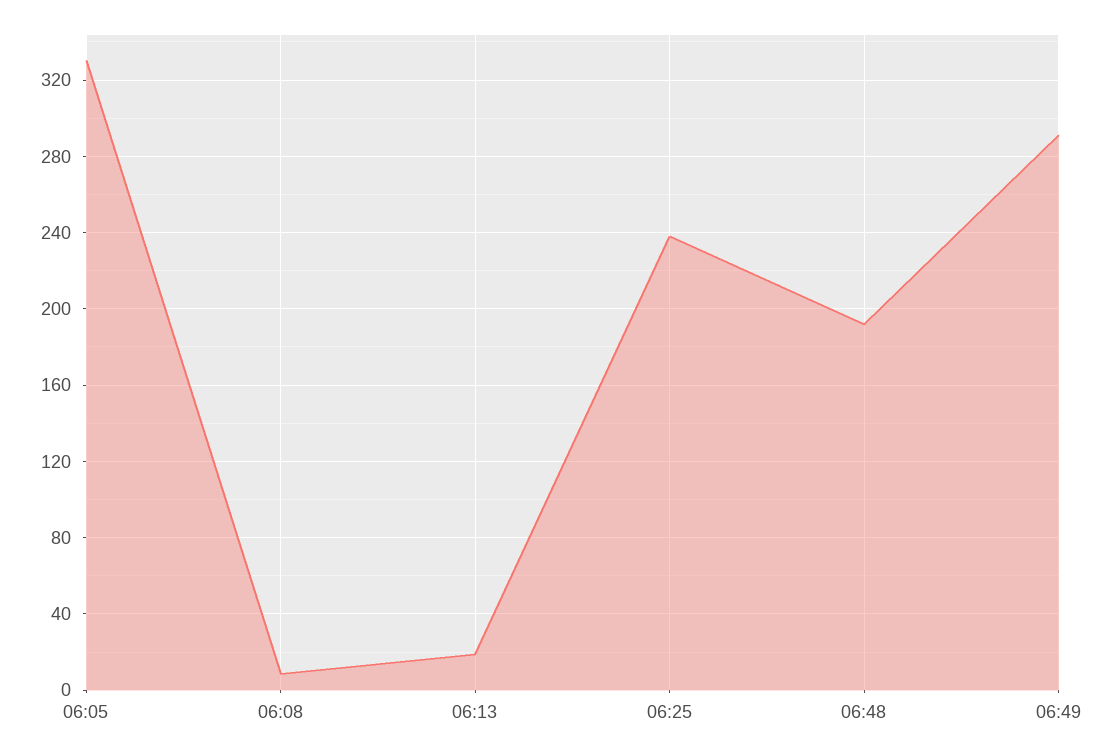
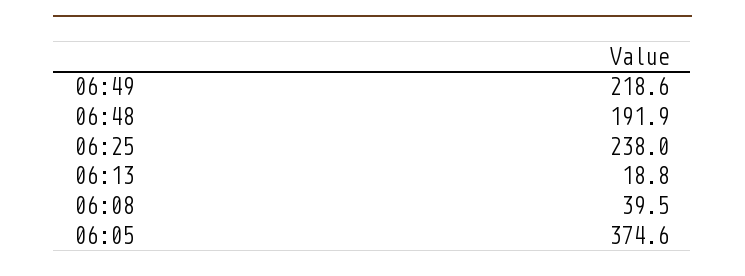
  {
-   "06:05": 330,
+   "06:05": 374.6,
-   "06:08": 10,
+   "06:08": 39.5,
    "06:13": 18.8,
    "06:25": 238,
    "06:48": 191.9,
-   "06:49": 290
+   "06:49": 218.6
  }

